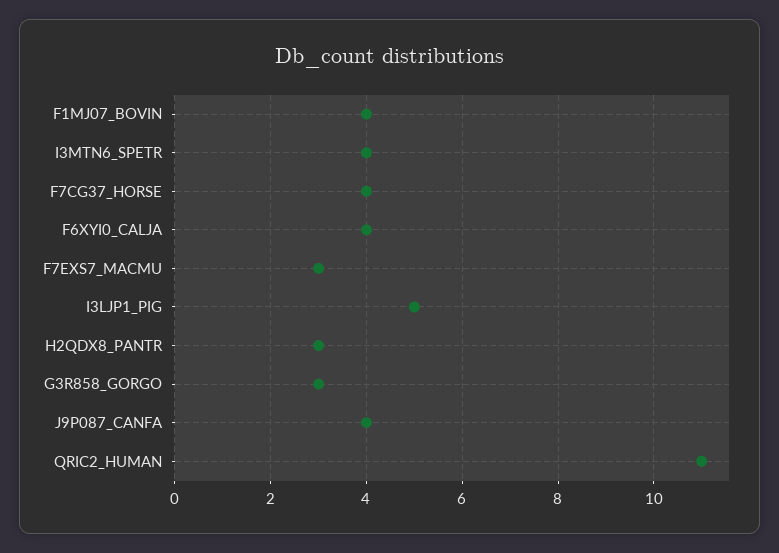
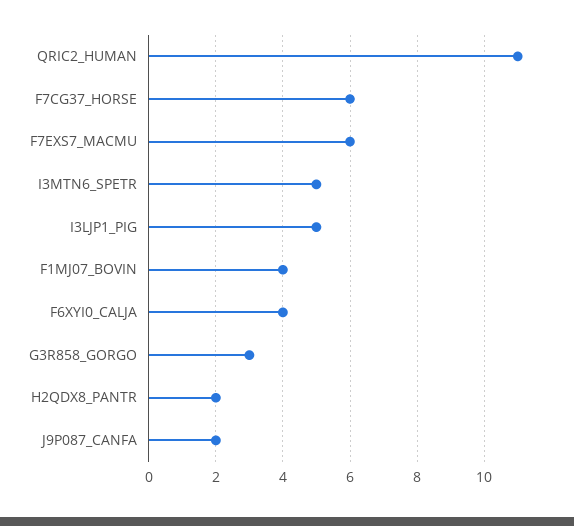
  {
    "F1MJ07_BOVIN": 4,
-   "I3MTN6_SPETR": 4,
+   "I3MTN6_SPETR": 5,
-   "F7CG37_HORSE": 4,
+   "F7CG37_HORSE": 6,
    "F6XYI0_CALJA": 4,
-   "F7EXS7_MACMU": 3,
+   "F7EXS7_MACMU": 6,
    "I3LJP1_PIG": 5,
-   "H2QDX8_PANTR": 3,
+   "H2QDX8_PANTR": 2,
    "G3R858_GORGO": 3,
-   "J9P087_CANFA": 4,
+   "J9P087_CANFA": 2,
    "QRIC2_HUMAN": 11
  }

